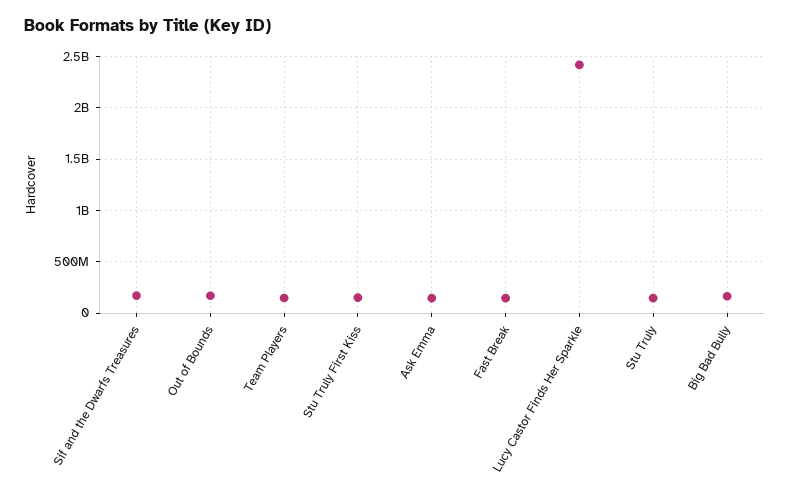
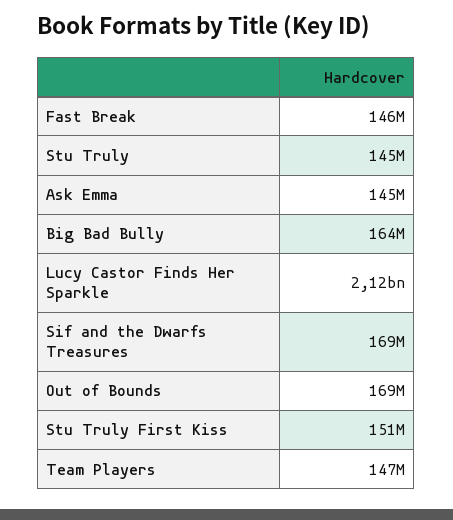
  {
    "Sif and the Dwarfs Treasures": 169000000,
    "Out of Bounds": 169000000,
    "Team Players": 147000000,
    "Stu Truly First Kiss": 151000000,
    "Ask Emma": 145000000,
    "Fast Break": 146000000,
-   "Lucy Castor Finds Her Sparkle": 2400000000,
+   "Lucy Castor Finds Her Sparkle": 2120000000,
    "Stu Truly": 145000000,
    "Big Bad Bully": 164000000
  }

